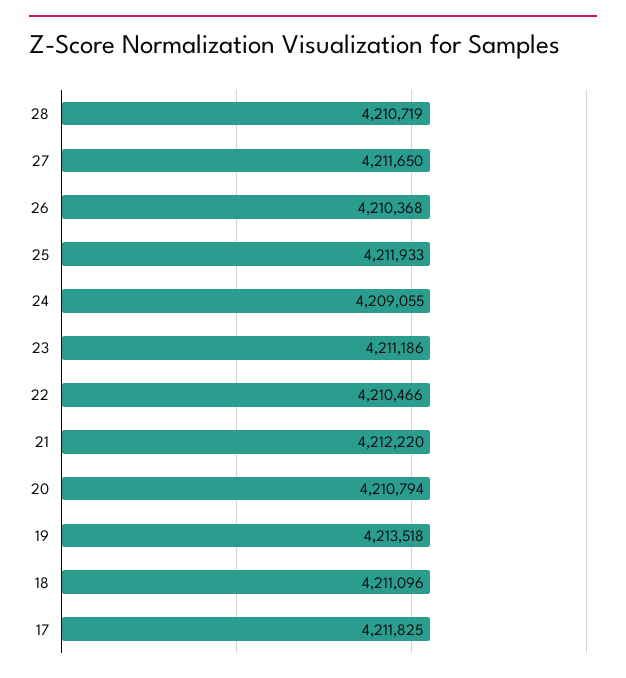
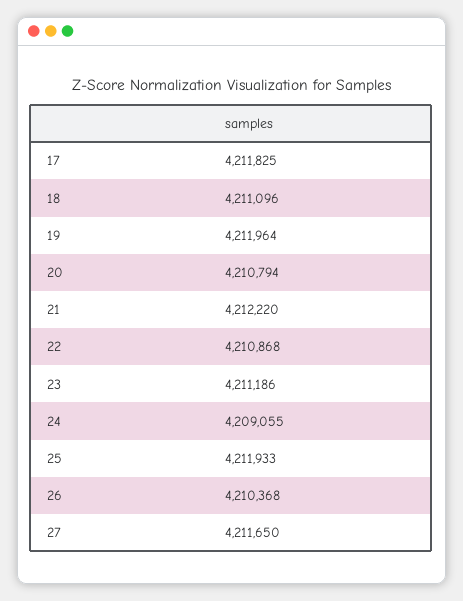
  {
-   "28": 4210719,
    "27": 4211650,
    "26": 4210368,
    "25": 4211933,
    "24": 4209055,
    "23": 4211186,
-   "22": 4210466,
+   "22": 4210868,
    "21": 4212220,
    "20": 4210794,
-   "19": 4213518,
+   "19": 4211964,
    "18": 4211096,
    "17": 4211825
  }

